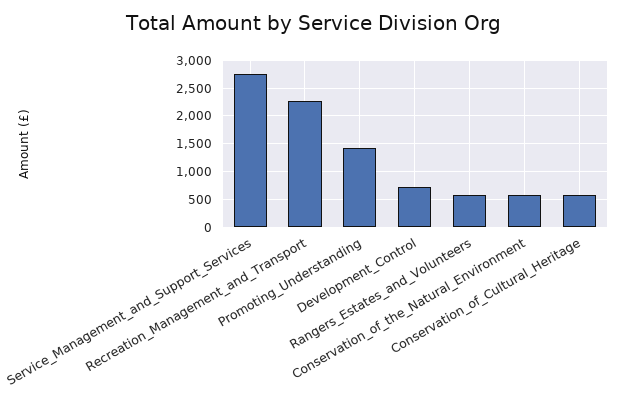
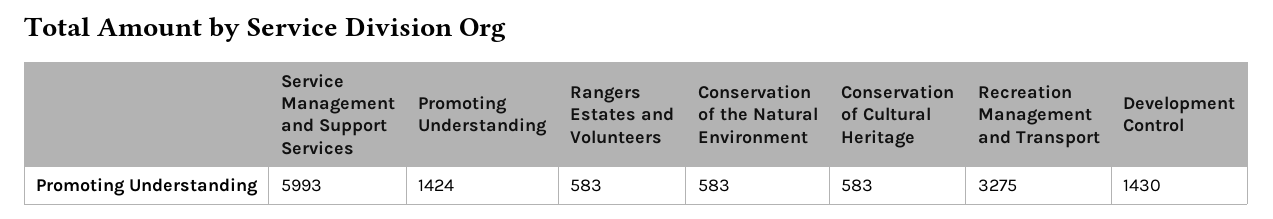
  {
-   "Service_Management_and_Support_Services": 2750,
+   "Service_Management_and_Support_Services": 5993,
-   "Recreation_Management_and_Transport": 2250,
+   "Recreation_Management_and_Transport": 3275,
    "Promoting_Understanding": 1424,
-   "Development_Control": 750,
+   "Development_Control": 1430,
    "Rangers_Estates_and_Volunteers": 583,
    "Conservation_of_the_Natural_Environment": 583,
    "Conservation_of_Cultural_Heritage": 583
  }

